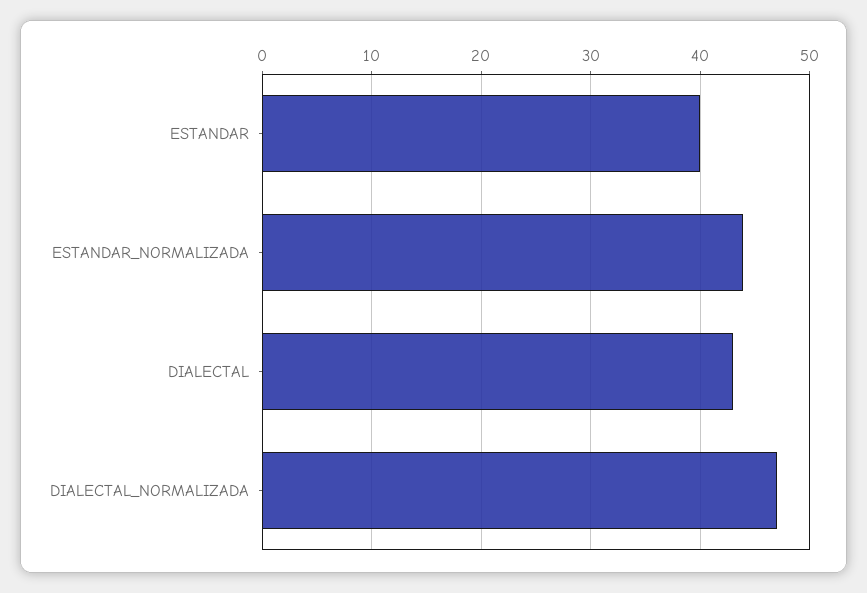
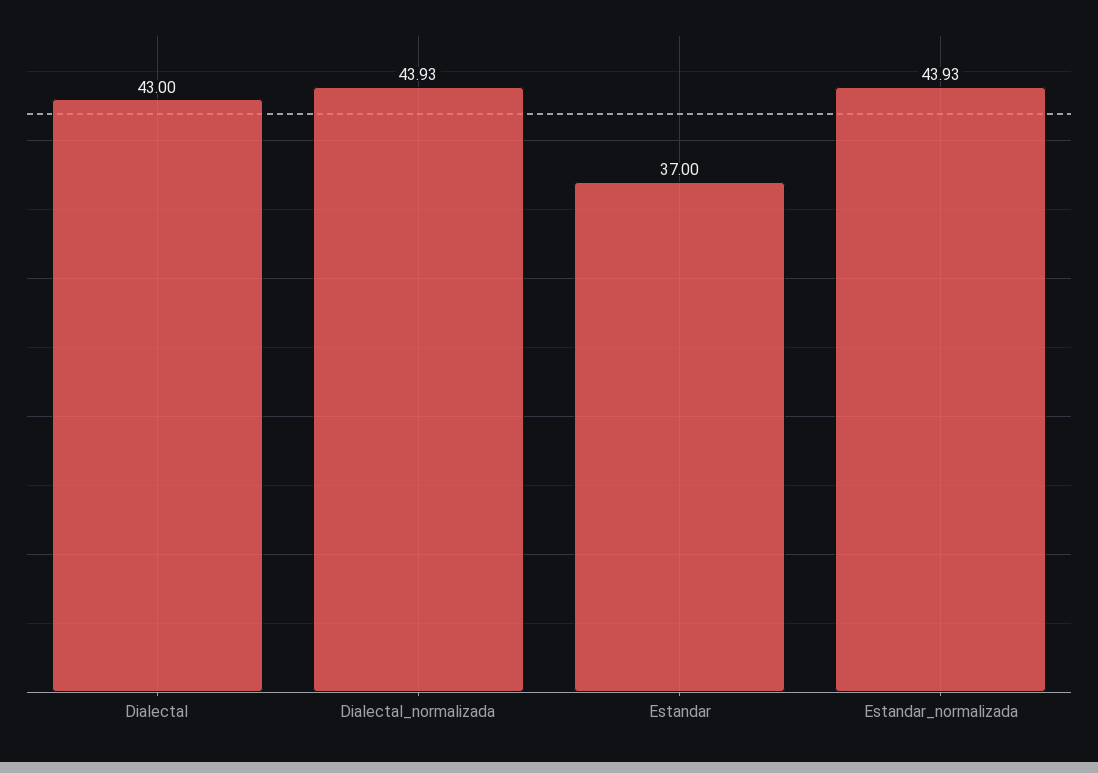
  {
-   "ESTANDAR": 40,
+   "ESTANDAR": 37,
    "ESTANDAR_NORMALIZADA": 43.93,
    "DIALECTAL": 43,
-   "DIALECTAL_NORMALIZADA": 47
+   "DIALECTAL_NORMALIZADA": 43.93
  }

